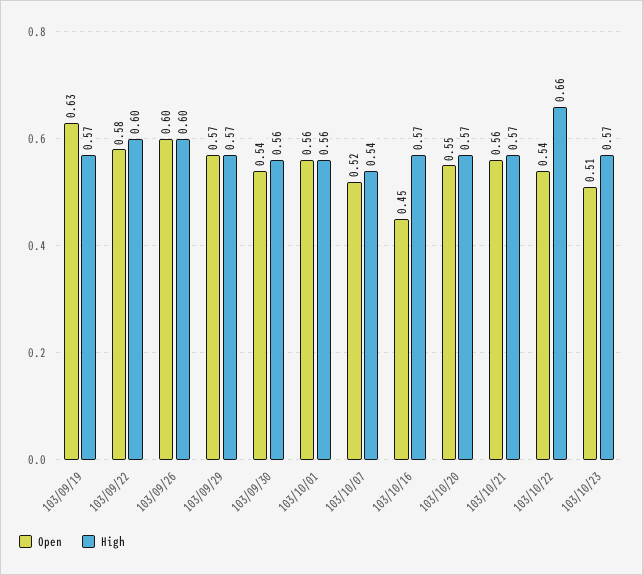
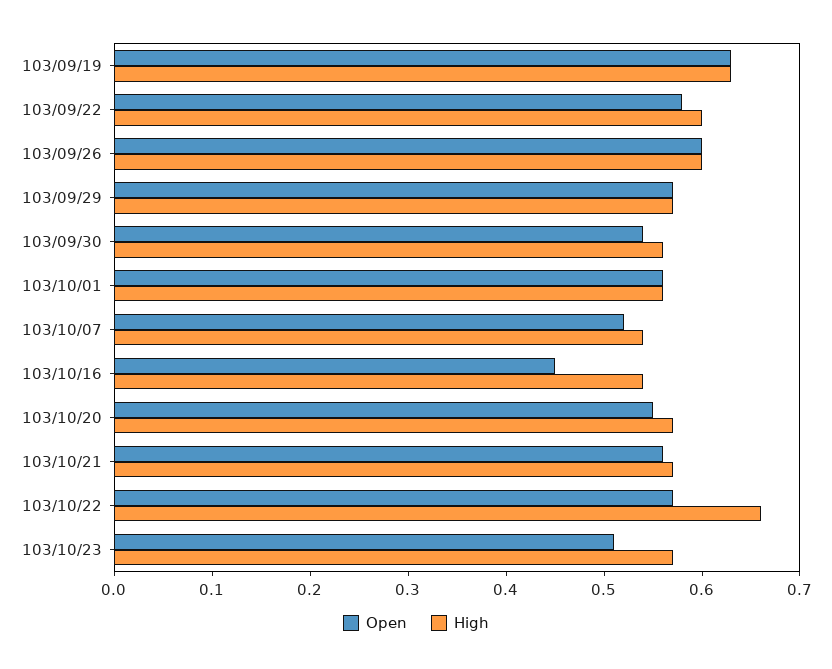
  {
    "Open": {
      "103/09/19": 0.63,
      "103/09/22": 0.58,
      "103/09/26": 0.6,
      "103/09/29": 0.57,
      "103/09/30": 0.54,
      "103/10/01": 0.56,
      "103/10/07": 0.52,
      "103/10/16": 0.45,
      "103/10/20": 0.55,
      "103/10/21": 0.56,
-     "103/10/22": 0.54,
+     "103/10/22": 0.57,
      "103/10/23": 0.51
    },
    "High": {
-     "103/09/19": 0.57,
+     "103/09/19": 0.63,
      "103/09/22": 0.6,
      "103/09/26": 0.6,
      "103/09/29": 0.57,
      "103/09/30": 0.56,
      "103/10/01": 0.56,
      "103/10/07": 0.54,
-     "103/10/16": 0.57,
+     "103/10/16": 0.54,
      "103/10/20": 0.57,
      "103/10/21": 0.57,
      "103/10/22": 0.66,
      "103/10/23": 0.57
    }
  }

